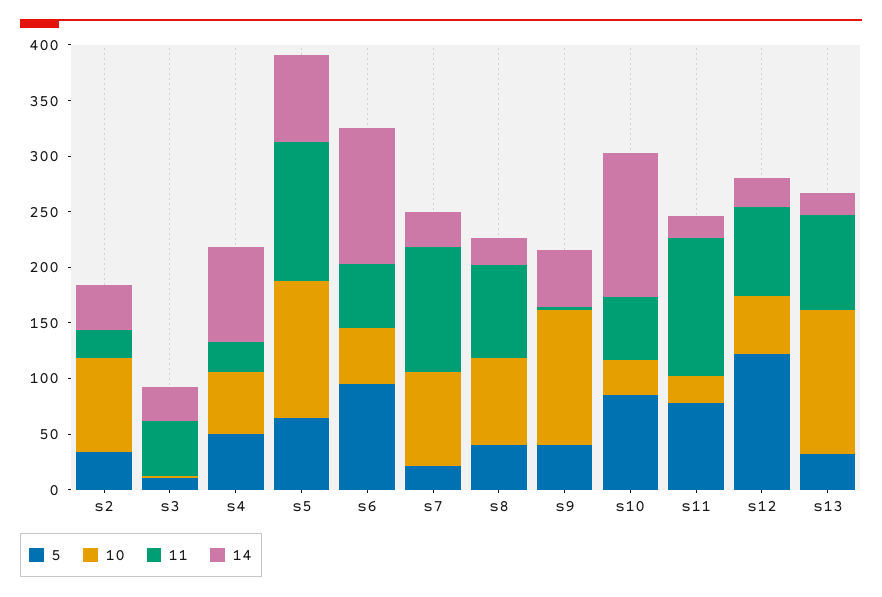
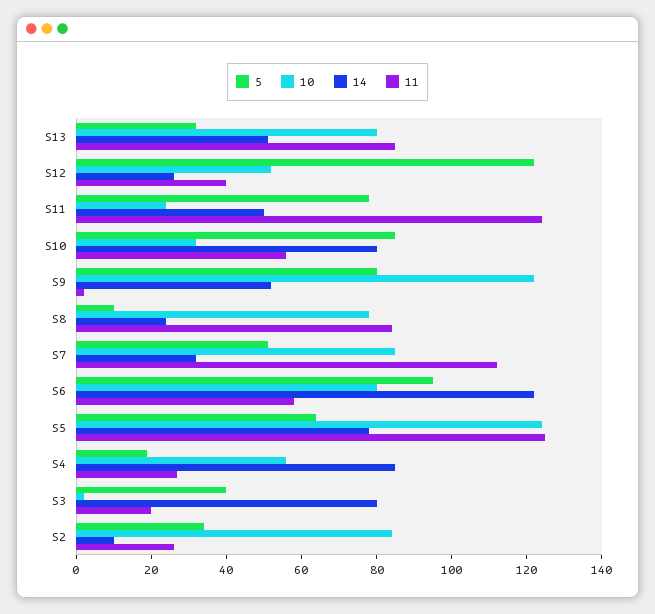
  {
    "5": {
      "s2": 35,
-     "s3": 10,
+     "s3": 40,
-     "s4": 50,
+     "s4": 20,
      "s5": 65,
      "s6": 95,
-     "s7": 20,
+     "s7": 50,
-     "s8": 40,
+     "s8": 10,
-     "s9": 40,
+     "s9": 80,
      "s10": 85,
      "s11": 80,
      "s12": 120,
      "s13": 30
    },
    "10": {
      "s2": 85,
      "s3": 0,
      "s4": 55,
      "s5": 125,
-     "s6": 50,
+     "s6": 80,
      "s7": 85,
      "s8": 80,
      "s9": 120,
      "s10": 30,
      "s11": 25,
      "s12": 50,
-     "s13": 130
+     "s13": 80
    },
    "11": {
      "s2": 25,
-     "s3": 50,
+     "s3": 20,
      "s4": 25,
      "s5": 125,
      "s6": 60,
      "s7": 110,
      "s8": 85,
      "s9": 0,
      "s10": 55,
      "s11": 125,
-     "s12": 80,
+     "s12": 40,
      "s13": 85
    },
    "14": {
-     "s2": 40,
+     "s2": 10,
-     "s3": 30,
+     "s3": 80,
      "s4": 85,
      "s5": 80,
      "s6": 120,
      "s7": 30,
      "s8": 25,
      "s9": 50,
-     "s10": 130,
+     "s10": 80,
-     "s11": 20,
+     "s11": 50,
      "s12": 25,
-     "s13": 20
+     "s13": 50
    }
  }

